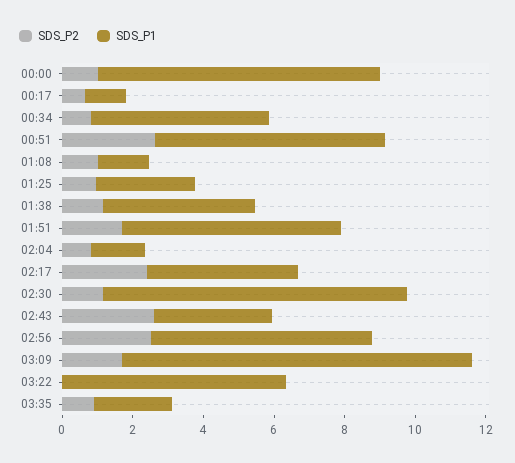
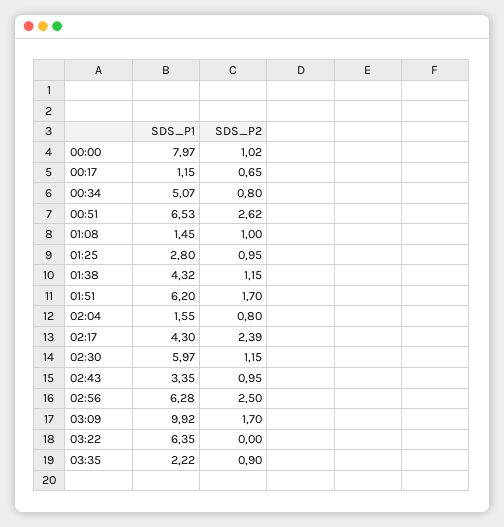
  {
    "SDS_P2": {
      "00:00": 1.02,
      "00:17": 0.65,
      "00:34": 0.8,
      "00:51": 2.62,
      "01:08": 1,
      "01:25": 0.95,
      "01:38": 1.15,
      "01:51": 1.7,
      "02:04": 0.8,
      "02:17": 2.39,
      "02:30": 1.15,
-     "02:43": 2.5,
+     "02:43": 0.95,
      "02:56": 2.5,
      "03:09": 1.7,
      "03:22": 0,
      "03:35": 0.9
    },
    "SDS_P1": {
      "00:00": 7.97,
      "00:17": 1.15,
      "00:34": 5.07,
      "00:51": 6.53,
      "01:08": 1.45,
      "01:25": 2.8,
      "01:38": 4.32,
      "01:51": 6.2,
      "02:04": 1.55,
      "02:17": 4.3,
-     "02:30": 8.5,
+     "02:30": 5.97,
      "02:43": 3.35,
      "02:56": 6.28,
      "03:09": 9.92,
      "03:22": 6.35,
      "03:35": 2.22
    }
  }

